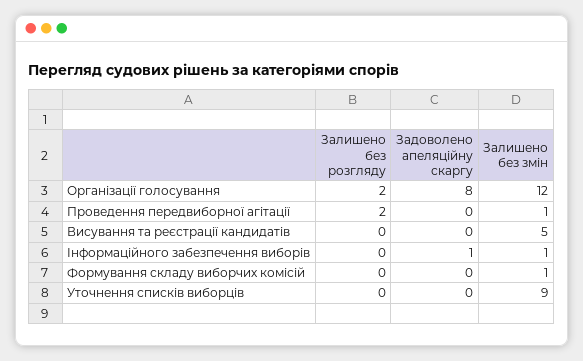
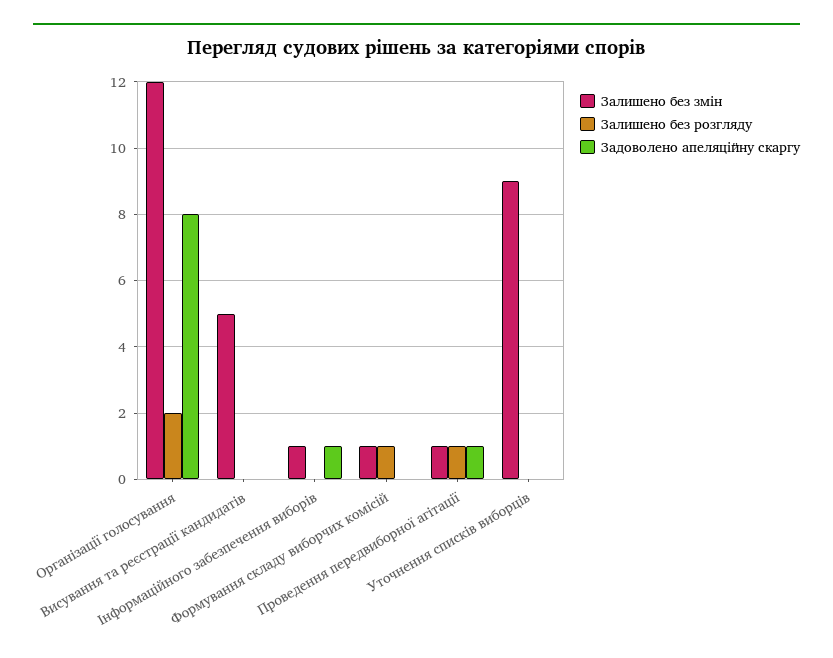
  {
    "Залишено без розгляду": {
      "Організації голосування": 2,
-     "Проведення передвиборної агітації": 2,
+     "Проведення передвиборної агітації": 1,
      "Висування та реєстрації кандидатів": 0,
      "Інформаційного забезпечення виборів": 0,
-     "Формування складу виборчих комісій": 0,
+     "Формування складу виборчих комісій": 1,
      "Уточнення списків виборців": 0
    },
    "Задоволено апеляційну скаргу": {
      "Організації голосування": 8,
-     "Проведення передвиборної агітації": 0,
+     "Проведення передвиборної агітації": 1,
      "Висування та реєстрації кандидатів": 0,
      "Інформаційного забезпечення виборів": 1,
      "Формування складу виборчих комісій": 0,
      "Уточнення списків виборців": 0
    },
    "Залишено без змін": {
      "Організації голосування": 12,
      "Проведення передвиборної агітації": 1,
      "Висування та реєстрації кандидатів": 5,
      "Інформаційного забезпечення виборів": 1,
      "Формування складу виборчих комісій": 1,
      "Уточнення списків виборців": 9
    }
  }

